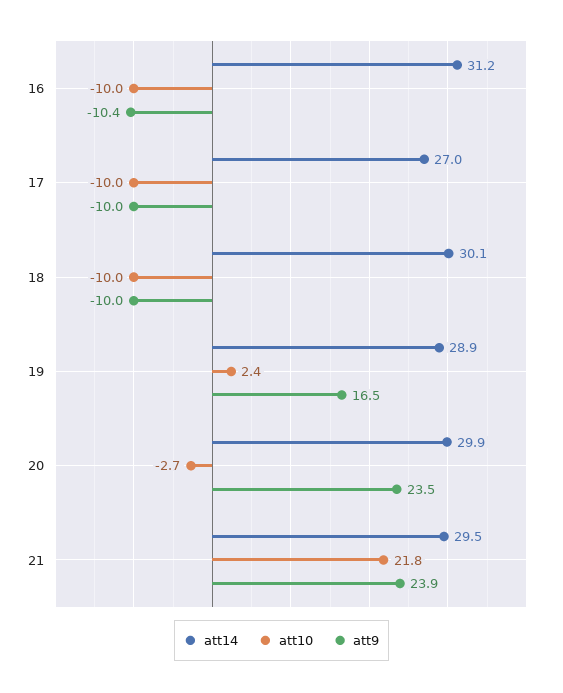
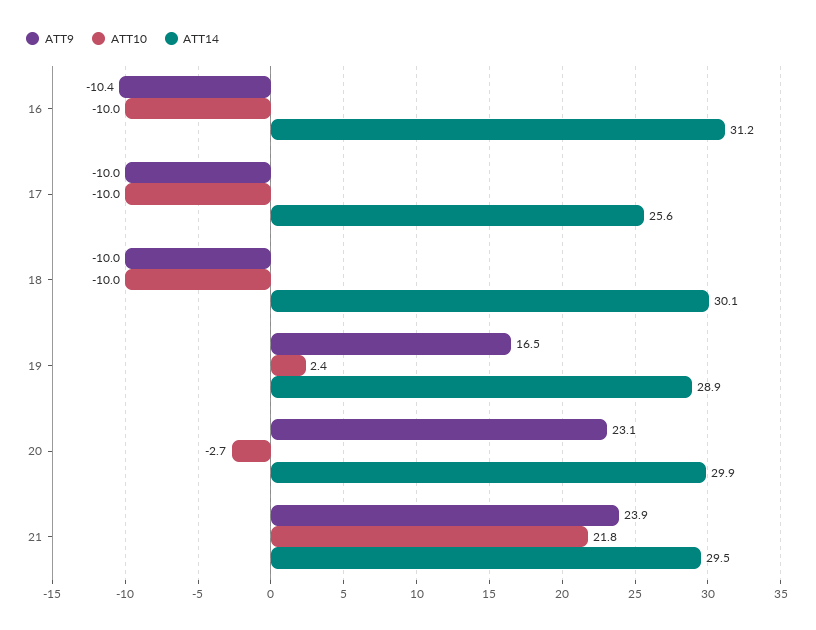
  {
    "att14": {
      "16": 31.2,
-     "17": 27,
+     "17": 25.6,
      "18": 30.1,
      "19": 28.9,
      "20": 29.9,
      "21": 29.5
    },
    "att10": {
      "16": -10,
      "17": -10,
      "18": -10,
      "19": 2.4,
      "20": -2.7,
      "21": 21.8
    },
    "att9": {
      "16": -10.4,
      "17": -10,
      "18": -10,
      "19": 16.5,
-     "20": 23.5,
+     "20": 23.1,
      "21": 23.9
    }
  }

